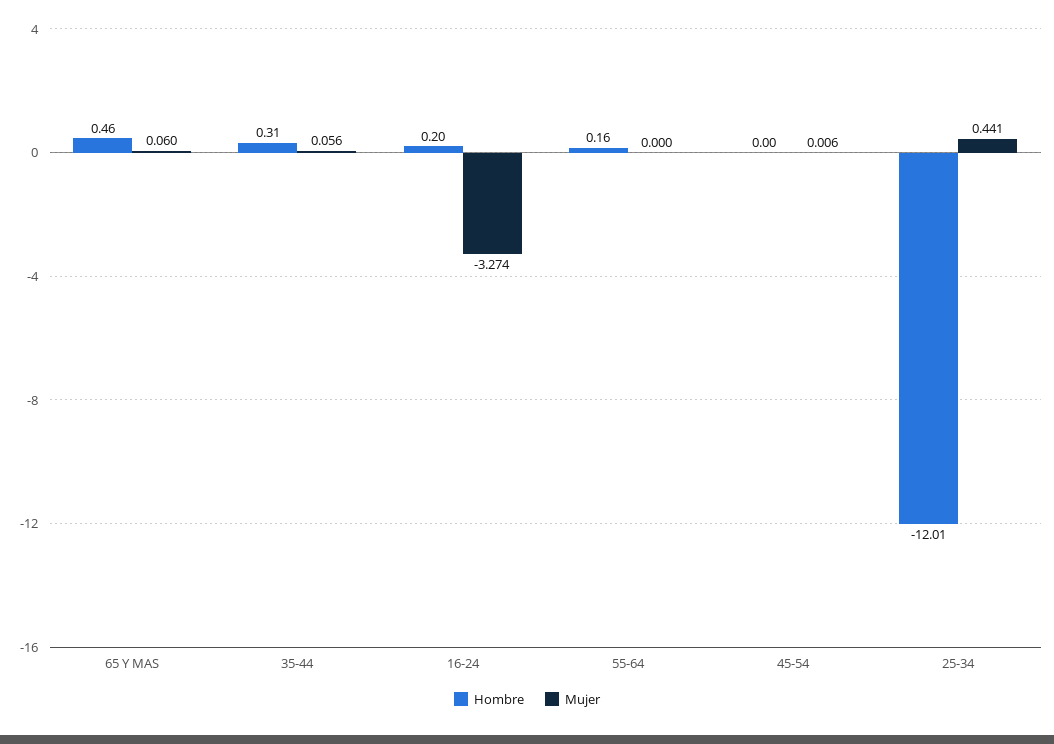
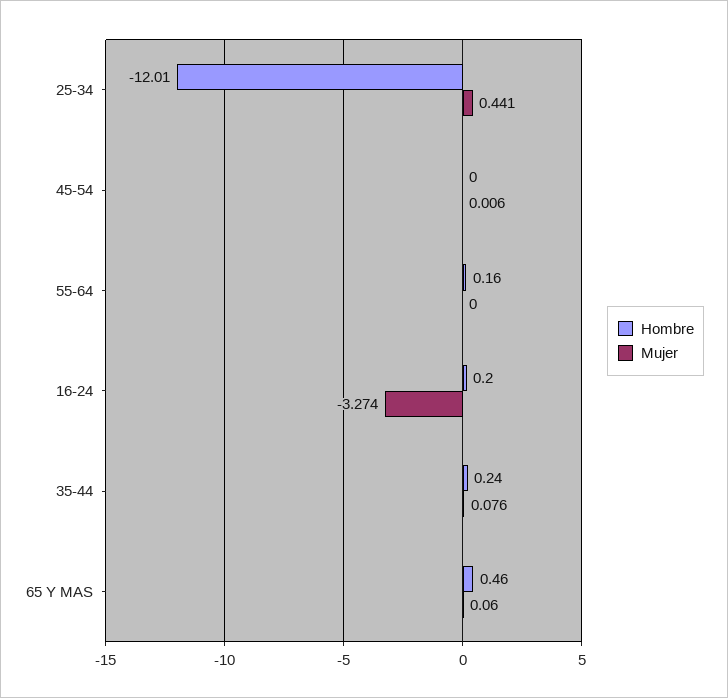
  {
    "Hombre": {
      "65 Y MAS": 0.46,
-     "35-44": 0.31,
+     "35-44": 0.24,
      "16-24": 0.2,
      "55-64": 0.16,
      "45-54": 0,
      "25-34": -12.01
    },
    "Mujer": {
      "65 Y MAS": 0.06,
-     "35-44": 0.056,
+     "35-44": 0.076,
      "16-24": -3.274,
      "55-64": 0,
      "45-54": 0.006,
      "25-34": 0.441
    }
  }

